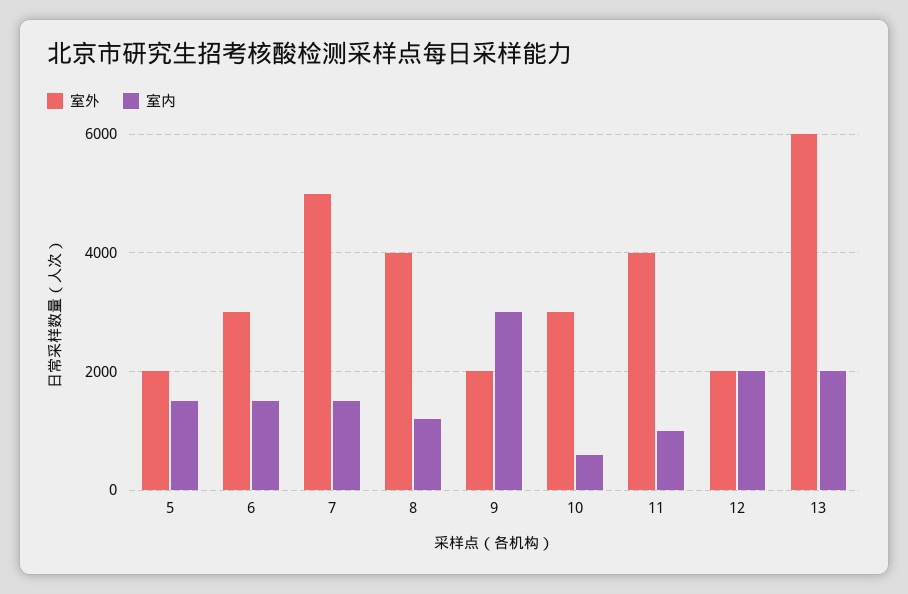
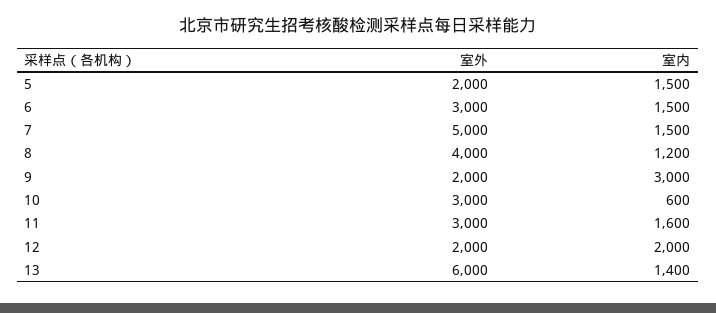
  {
    "室外": {
      "5": 2000,
      "6": 3000,
      "7": 5000,
      "8": 4000,
      "9": 2000,
      "10": 3000,
-     "11": 4000,
+     "11": 3000,
      "12": 2000,
      "13": 6000
    },
    "室内": {
      "5": 1500,
      "6": 1500,
      "7": 1500,
      "8": 1200,
      "9": 3000,
      "10": 600,
-     "11": 1000,
+     "11": 1600,
      "12": 2000,
-     "13": 2000
+     "13": 1400
    }
  }

